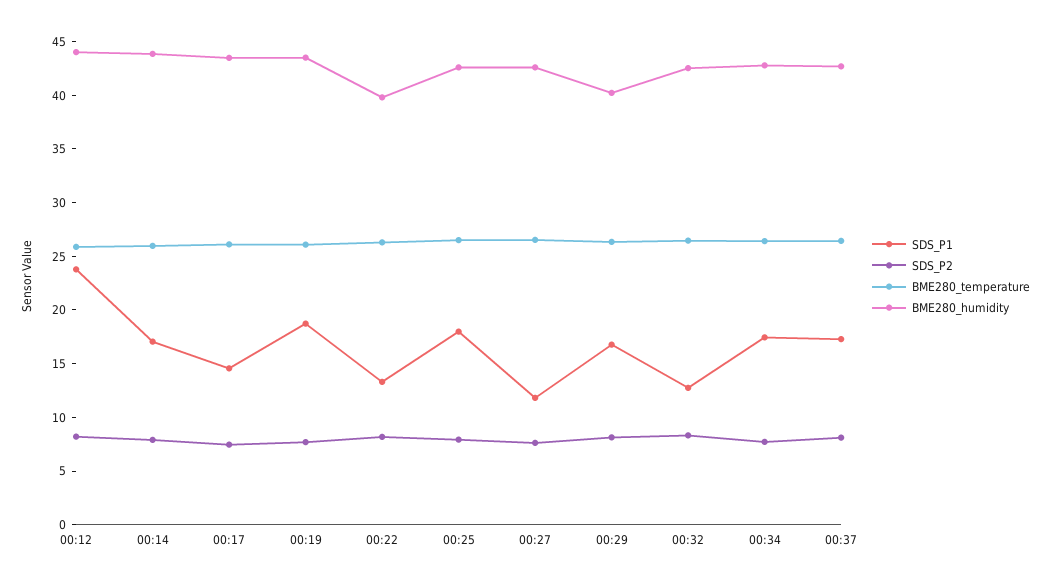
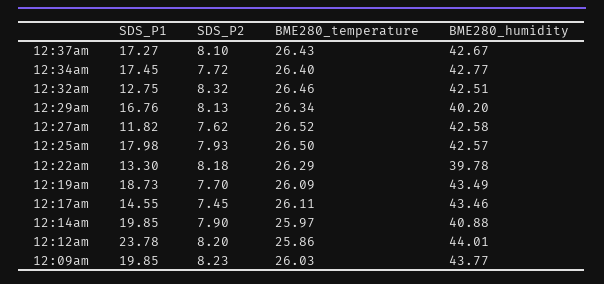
  {
    "SDS_P1": {
      "00:12": 23.78,
-     "00:14": 17,
+     "00:14": 19.85,
      "00:17": 14.55,
      "00:19": 18.73,
      "00:22": 13.3,
      "00:25": 17.98,
      "00:27": 11.82,
      "00:29": 16.76,
      "00:32": 12.75,
      "00:34": 17.45,
-     "00:37": 17.27
+     "00:37": 17.27,
+     "12:09am": 19.85
    },
    "SDS_P2": {
      "00:12": 8.2,
      "00:14": 7.9,
      "00:17": 7.45,
      "00:19": 7.7,
      "00:22": 8.18,
      "00:25": 7.93,
      "00:27": 7.62,
      "00:29": 8.13,
      "00:32": 8.32,
      "00:34": 7.72,
-     "00:37": 8.1
+     "00:37": 8.1,
+     "12:09am": 8.23
    },
    "BME280_temperature": {
      "00:12": 25.86,
      "00:14": 25.97,
      "00:17": 26.11,
      "00:19": 26.09,
      "00:22": 26.29,
      "00:25": 26.5,
      "00:27": 26.52,
      "00:29": 26.34,
      "00:32": 26.46,
      "00:34": 26.4,
-     "00:37": 26.43
+     "00:37": 26.43,
+     "12:09am": 26.03
    },
    "BME280_humidity": {
      "00:12": 44.01,
-     "00:14": 44,
+     "00:14": 40.88,
      "00:17": 43.46,
      "00:19": 43.49,
      "00:22": 39.78,
      "00:25": 42.57,
      "00:27": 42.58,
      "00:29": 40.2,
      "00:32": 42.51,
      "00:34": 42.77,
-     "00:37": 42.67
+     "00:37": 42.67,
+     "12:09am": 43.77
    }
  }

